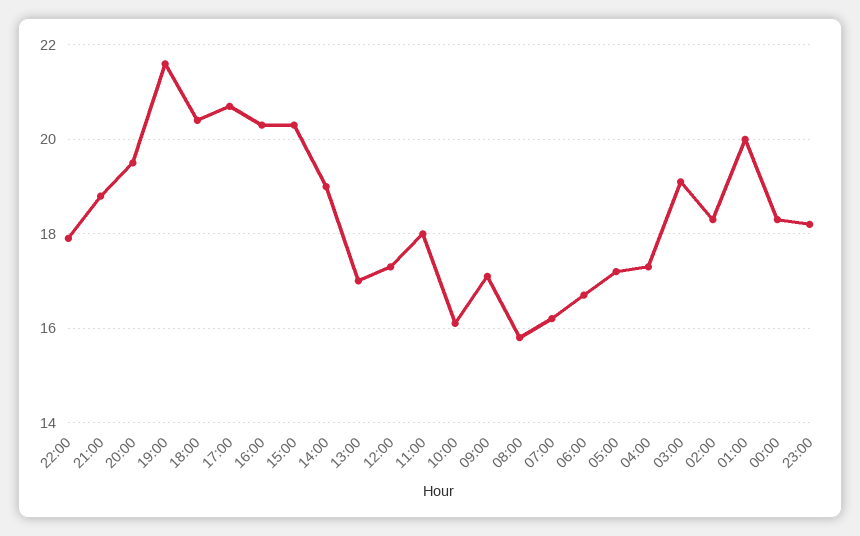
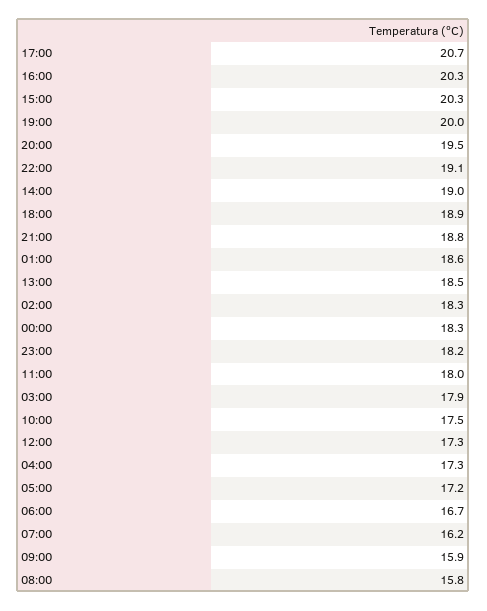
  {
-   "22:00": 18,
+   "22:00": 19.1,
    "21:00": 18.8,
    "20:00": 19.5,
-   "19:00": 21.5,
+   "19:00": 20,
-   "18:00": 20.5,
+   "18:00": 18.9,
    "17:00": 20.7,
    "16:00": 20.3,
    "15:00": 20.3,
    "14:00": 19,
-   "13:00": 17,
+   "13:00": 18.5,
    "12:00": 17.3,
    "11:00": 18,
-   "10:00": 16,
+   "10:00": 17.5,
-   "09:00": 17,
+   "09:00": 15.9,
    "08:00": 15.8,
    "07:00": 16.2,
    "06:00": 16.7,
    "05:00": 17.2,
    "04:00": 17.3,
-   "03:00": 19,
+   "03:00": 17.9,
    "02:00": 18.3,
-   "01:00": 20,
+   "01:00": 18.6,
    "00:00": 18.3,
    "23:00": 18.2
  }

